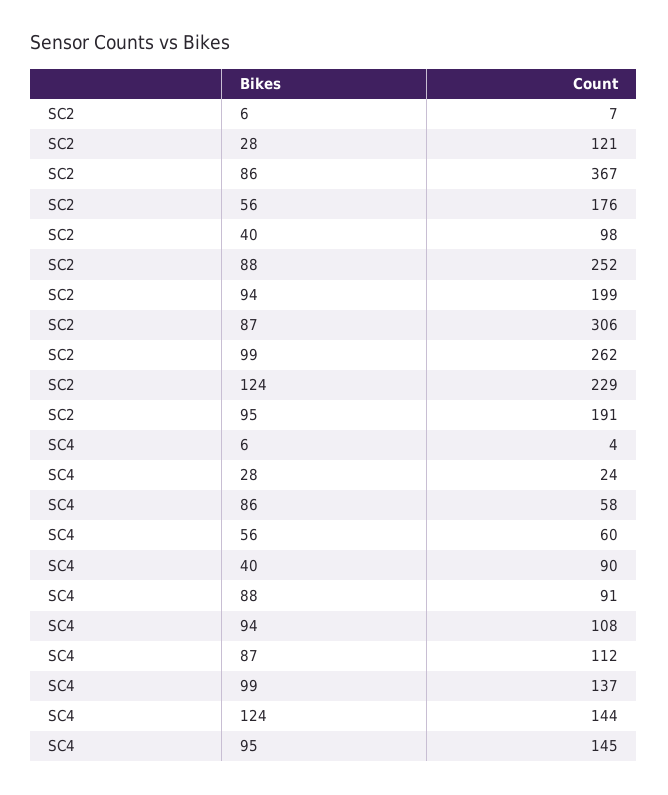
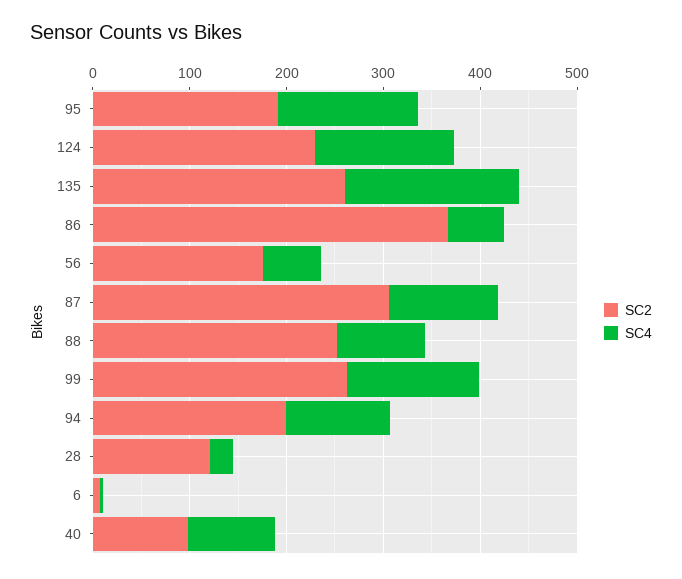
  {
    "SC2": {
      "6": 7,
      "28": 121,
      "86": 367,
      "56": 176,
      "40": 98,
      "88": 252,
      "94": 199,
      "87": 306,
      "99": 262,
      "124": 229,
-     "95": 191
+     "95": 191,
+     "135": 260
    },
    "SC4": {
      "6": 4,
      "28": 24,
      "86": 58,
      "56": 60,
      "40": 90,
      "88": 91,
      "94": 108,
      "87": 112,
      "99": 137,
      "124": 144,
-     "95": 145
+     "95": 145,
+     "135": 180
    }
  }

